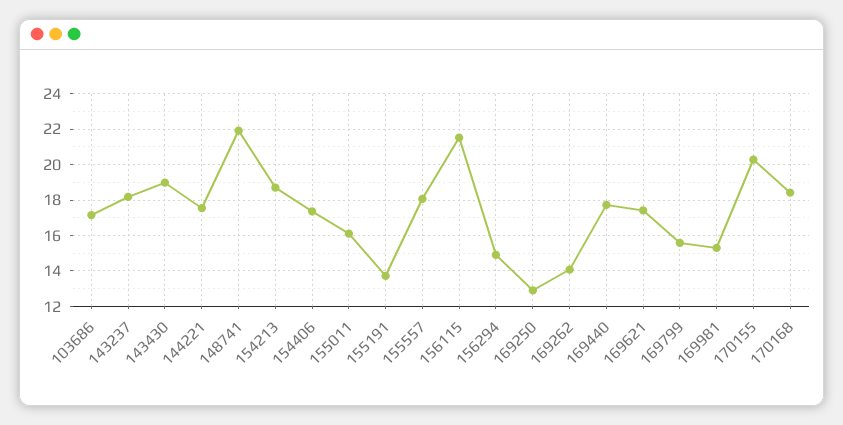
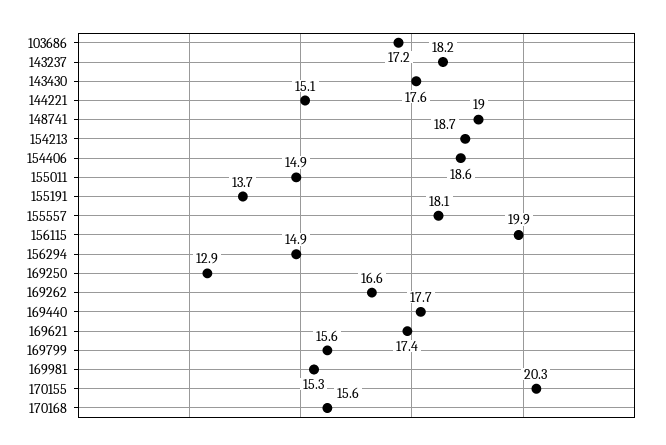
  {
    "103686": 17.2,
    "143237": 18.2,
-   "143430": 19,
+   "143430": 17.6,
-   "144221": 17.5,
+   "144221": 15.1,
-   "148741": 22,
+   "148741": 19,
    "154213": 18.7,
-   "154406": 17.5,
+   "154406": 18.6,
-   "155011": 16,
+   "155011": 14.9,
    "155191": 13.7,
    "155557": 18.1,
-   "156115": 21.5,
+   "156115": 19.9,
    "156294": 14.9,
    "169250": 12.9,
-   "169262": 14,
+   "169262": 16.6,
    "169440": 17.7,
    "169621": 17.4,
    "169799": 15.6,
    "169981": 15.3,
    "170155": 20.3,
-   "170168": 18.5
+   "170168": 15.6
  }

